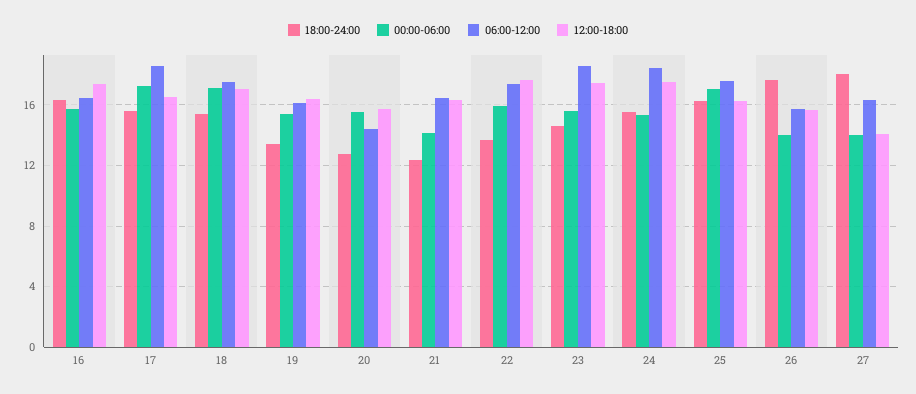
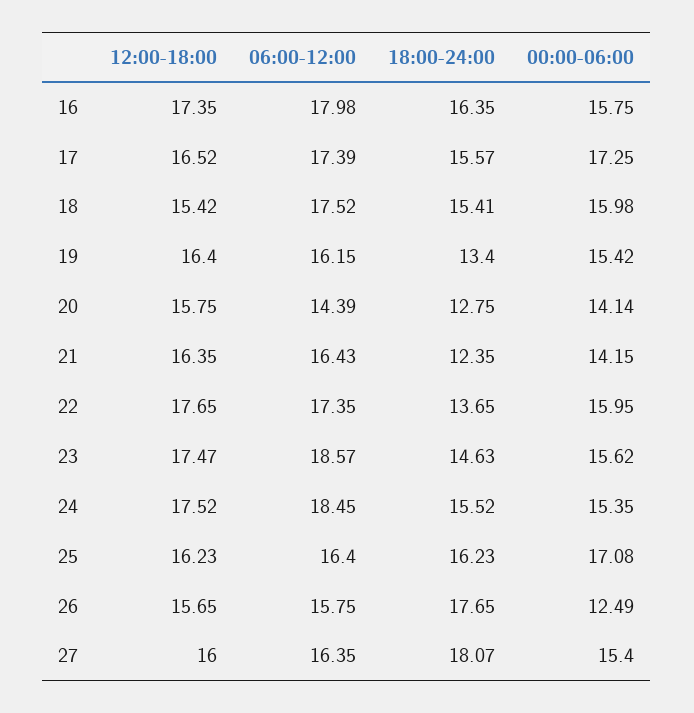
  {
    "18:00-24:00": {
      "16": 16.35,
      "17": 15.57,
      "18": 15.41,
      "19": 13.4,
      "20": 12.75,
      "21": 12.35,
      "22": 13.65,
      "23": 14.63,
      "24": 15.52,
      "25": 16.23,
      "26": 17.65,
      "27": 18.07
    },
    "00:00-06:00": {
      "16": 15.75,
      "17": 17.25,
-     "18": 17,
+     "18": 15.98,
      "19": 15.42,
-     "20": 15.5,
+     "20": 14.14,
      "21": 14.15,
      "22": 15.95,
      "23": 15.62,
      "24": 15.35,
      "25": 17.08,
-     "26": 14,
+     "26": 12.49,
-     "27": 14
+     "27": 15.4
    },
    "06:00-12:00": {
-     "16": 16.5,
+     "16": 17.98,
-     "17": 18.5,
+     "17": 17.39,
      "18": 17.52,
      "19": 16.15,
      "20": 14.39,
      "21": 16.43,
      "22": 17.35,
      "23": 18.57,
      "24": 18.45,
-     "25": 17.5,
+     "25": 16.4,
      "26": 15.75,
      "27": 16.35
    },
    "12:00-18:00": {
      "16": 17.35,
      "17": 16.52,
-     "18": 17,
+     "18": 15.42,
      "19": 16.4,
      "20": 15.75,
      "21": 16.35,
      "22": 17.65,
      "23": 17.47,
      "24": 17.52,
      "25": 16.23,
      "26": 15.65,
-     "27": 14
+     "27": 16
    }
  }

